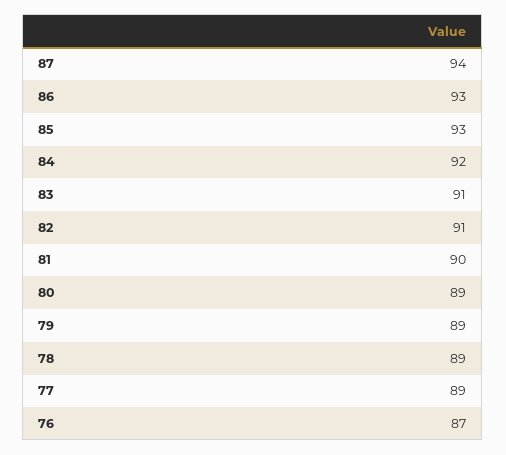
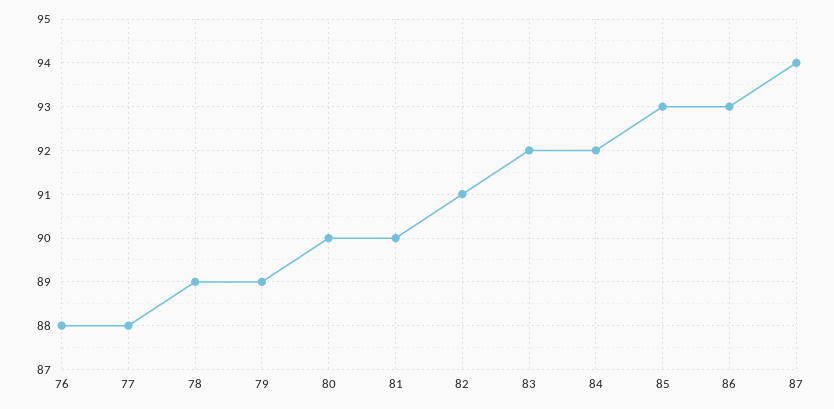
  {
    "87": 94,
    "86": 93,
    "85": 93,
    "84": 92,
-   "83": 91,
+   "83": 92,
    "82": 91,
    "81": 90,
-   "80": 89,
+   "80": 90,
    "79": 89,
    "78": 89,
-   "77": 89,
+   "77": 88,
-   "76": 87
+   "76": 88
  }

